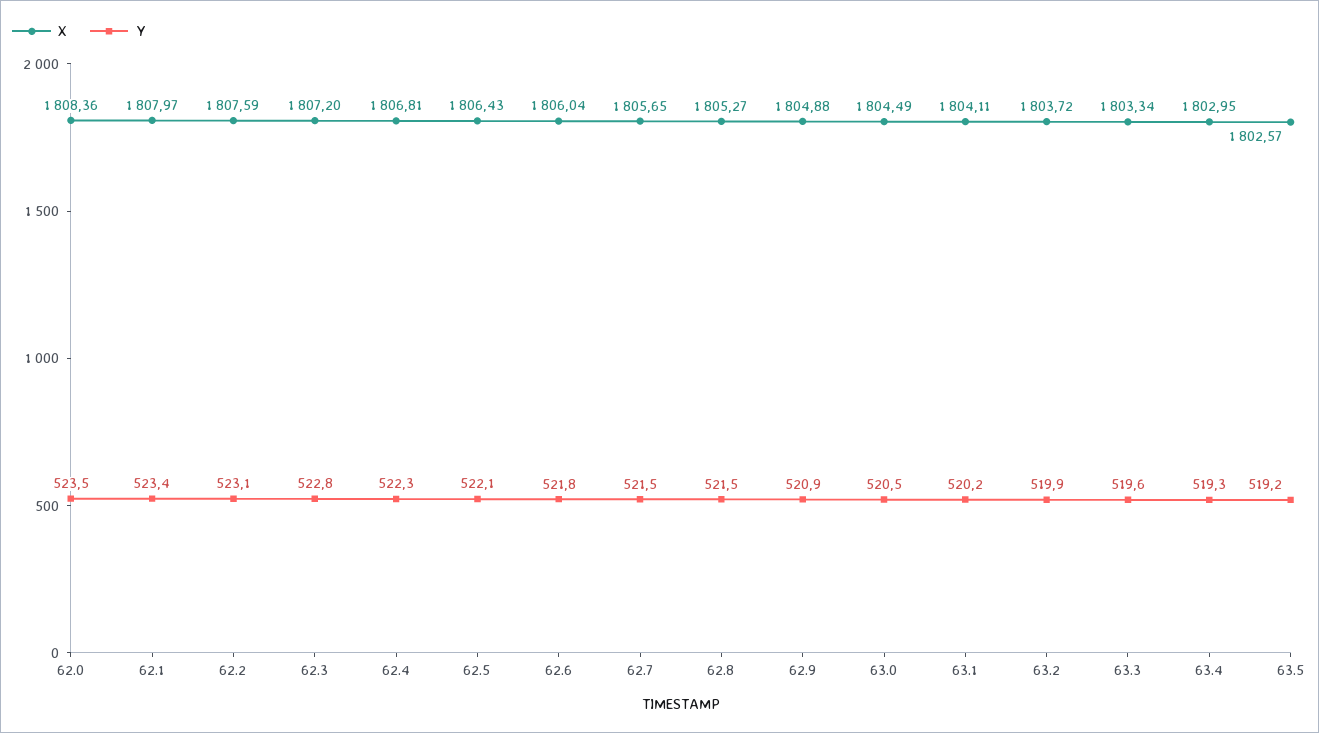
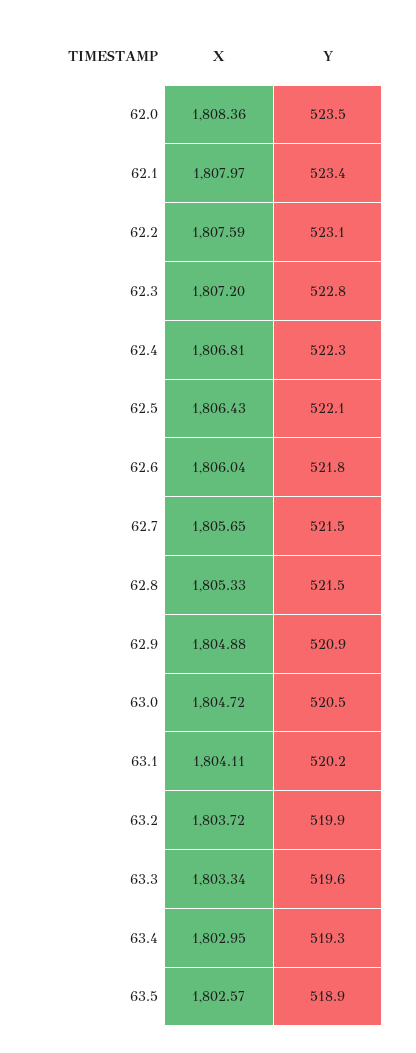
  {
    "X": {
      "62.0": 1808.36,
      "62.1": 1807.97,
      "62.2": 1807.59,
      "62.3": 1807.2,
      "62.4": 1806.81,
      "62.5": 1806.43,
      "62.6": 1806.04,
      "62.7": 1805.65,
-     "62.8": 1805.27,
+     "62.8": 1805.33,
      "62.9": 1804.88,
-     "63.0": 1804.49,
+     "63.0": 1804.72,
      "63.1": 1804.11,
      "63.2": 1803.72,
      "63.3": 1803.34,
      "63.4": 1802.95,
      "63.5": 1802.57
    },
    "Y": {
      "62.0": 523.5,
      "62.1": 523.4,
      "62.2": 523.1,
      "62.3": 522.8,
      "62.4": 522.3,
      "62.5": 522.1,
      "62.6": 521.8,
      "62.7": 521.5,
      "62.8": 521.5,
      "62.9": 520.9,
      "63.0": 520.5,
      "63.1": 520.2,
      "63.2": 519.9,
      "63.3": 519.6,
      "63.4": 519.3,
-     "63.5": 519.2
+     "63.5": 518.9
    }
  }

